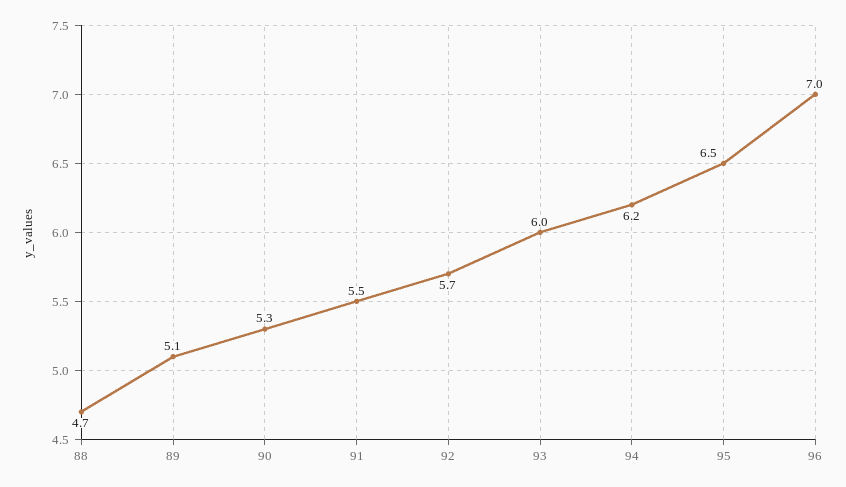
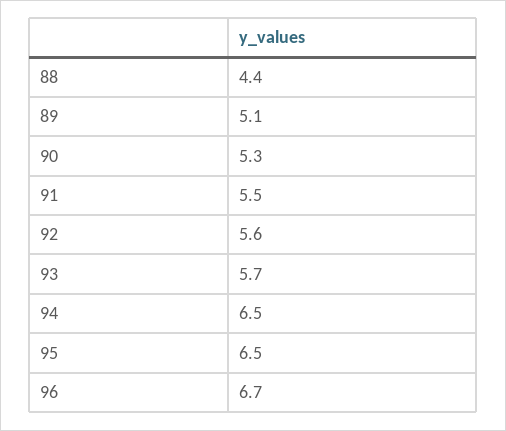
  {
-   "88": 4.7,
+   "88": 4.4,
    "89": 5.1,
    "90": 5.3,
    "91": 5.5,
-   "92": 5.7,
+   "92": 5.6,
-   "93": 6,
+   "93": 5.7,
-   "94": 6.2,
+   "94": 6.5,
    "95": 6.5,
-   "96": 7
+   "96": 6.7
  }

